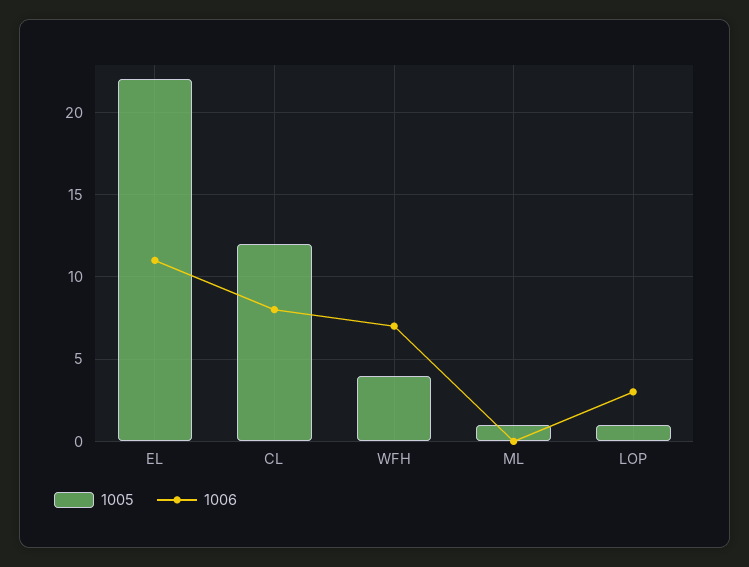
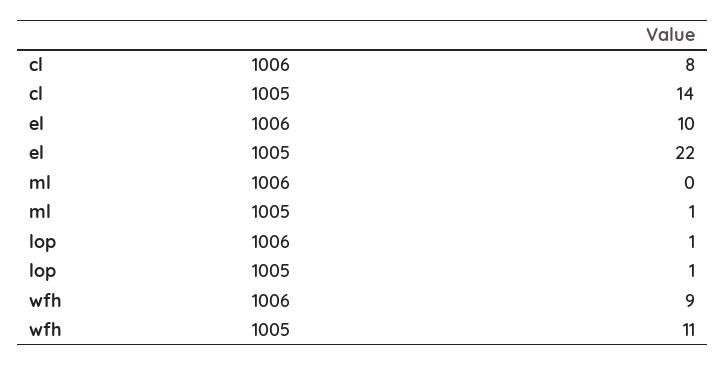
  {
    "1005": {
      "EL": 22,
-     "CL": 12,
+     "CL": 14,
-     "WFH": 4,
+     "WFH": 11,
      "ML": 1,
      "LOP": 1
    },
    "1006": {
-     "EL": 11,
+     "EL": 10,
      "CL": 8,
-     "WFH": 7,
+     "WFH": 9,
      "ML": 0,
-     "LOP": 3
+     "LOP": 1
    }
  }

